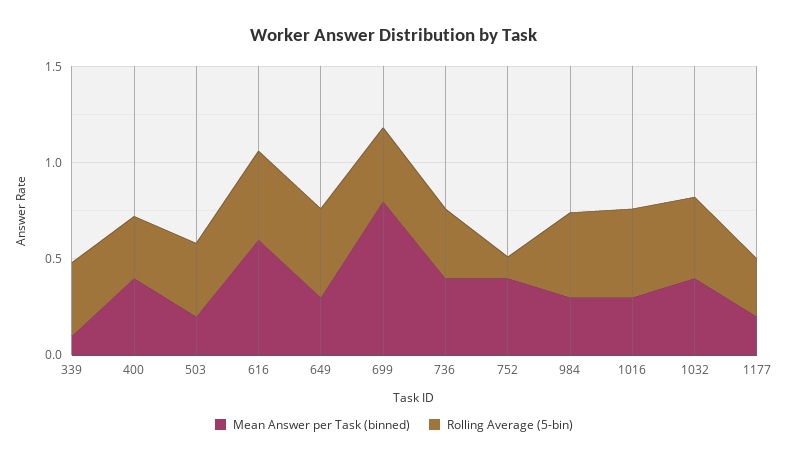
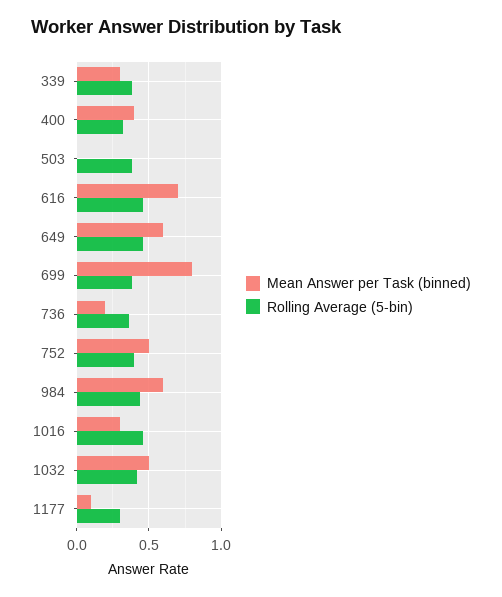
  {
    "Mean Answer per Task (binned)": {
-     "339": 0.1,
+     "339": 0.3,
      "400": 0.4,
-     "503": 0.2,
+     "503": 0,
-     "616": 0.6,
+     "616": 0.7,
-     "649": 0.3,
+     "649": 0.6,
      "699": 0.8,
-     "736": 0.4,
+     "736": 0.2,
-     "752": 0.4,
+     "752": 0.5,
-     "984": 0.3,
+     "984": 0.6,
      "1016": 0.3,
-     "1032": 0.4,
+     "1032": 0.5,
-     "1177": 0.2
+     "1177": 0.1
    },
    "Rolling Average (5-bin)": {
      "339": 0.4,
      "400": 0.3,
      "503": 0.4,
      "616": 0.45,
      "649": 0.45,
      "699": 0.4,
      "736": 0.35,
-     "752": 0.1,
+     "752": 0.4,
      "984": 0.45,
      "1016": 0.45,
      "1032": 0.4,
      "1177": 0.3
    }
  }

